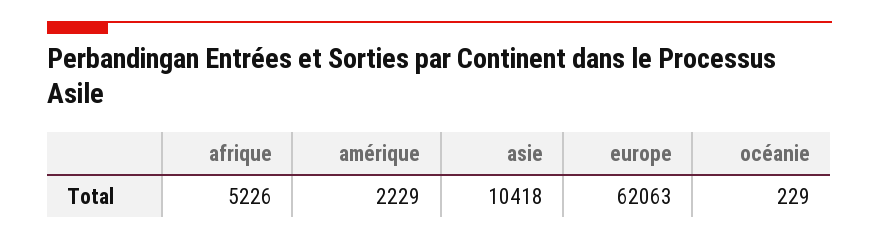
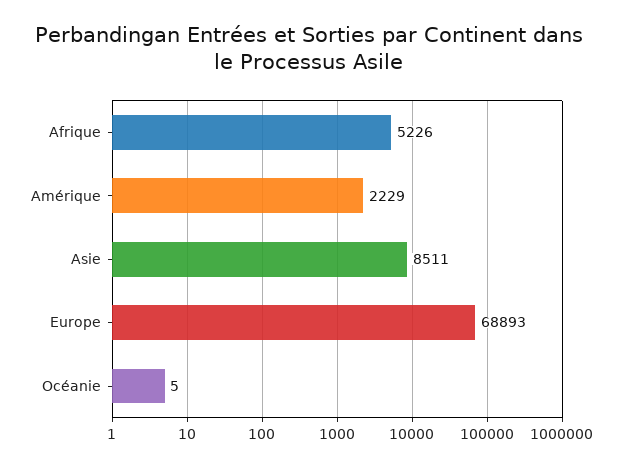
  {
    "afrique": 5226,
    "amérique": 2229,
-   "asie": 10418,
+   "asie": 8511,
-   "europe": 62063,
+   "europe": 68893,
-   "océanie": 229
+   "océanie": 5
  }

